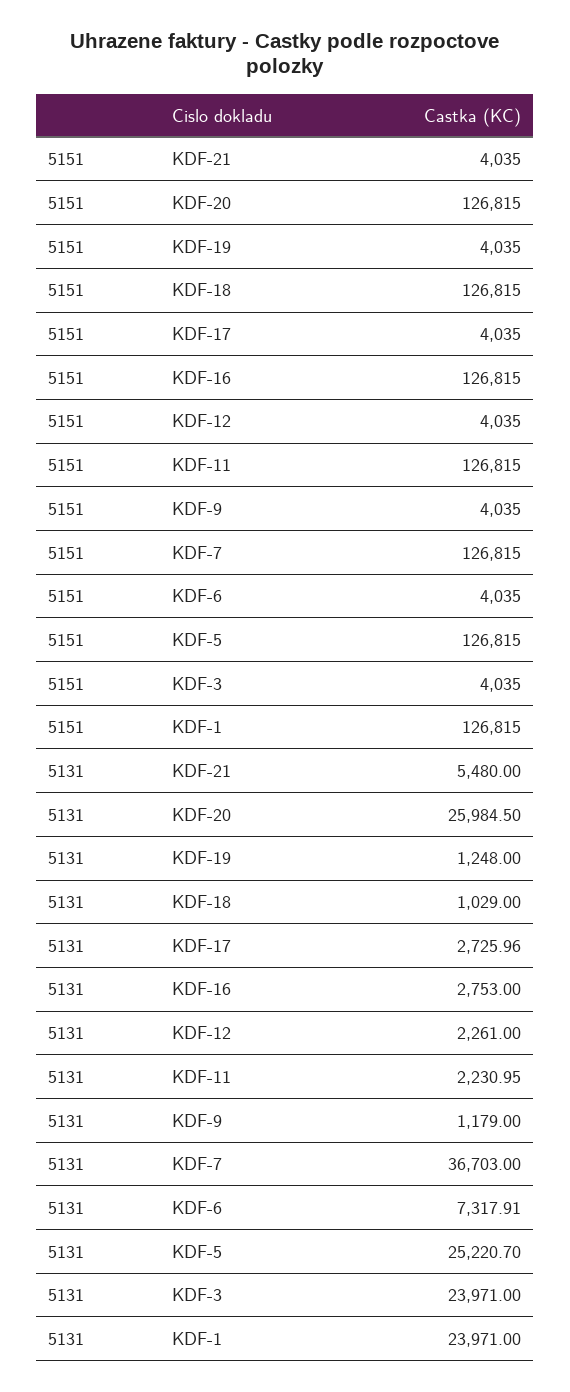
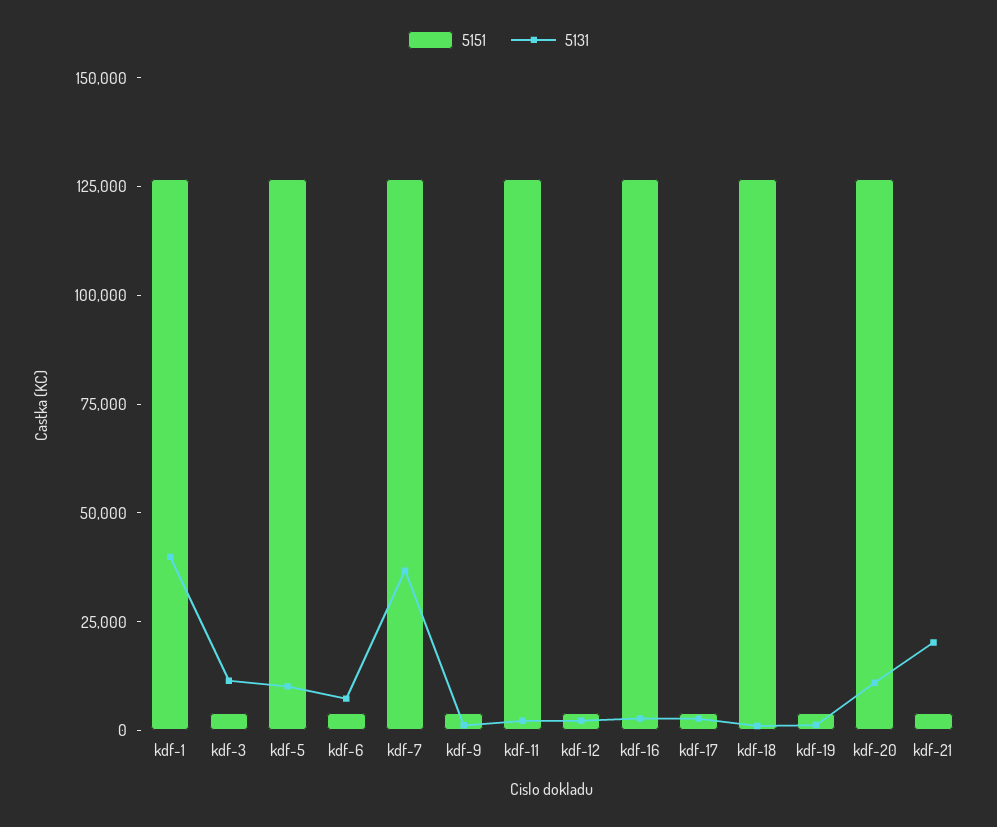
  {
    "5151": {
      "KDF-21": 4035,
      "KDF-20": 126815,
      "KDF-19": 4035,
      "KDF-18": 126815,
      "KDF-17": 4035,
      "KDF-16": 126815,
      "KDF-12": 4035,
      "KDF-11": 126815,
      "KDF-9": 4035,
      "KDF-7": 126815,
      "KDF-6": 4035,
      "KDF-5": 126815,
      "KDF-3": 4035,
      "KDF-1": 126815
    },
    "5131": {
-     "KDF-21": 5480,
+     "KDF-21": 20000,
-     "KDF-20": 25984.5,
+     "KDF-20": 10000,
      "KDF-19": 1248,
      "KDF-18": 1029,
      "KDF-17": 2725.96,
      "KDF-16": 2753,
      "KDF-12": 2261,
      "KDF-11": 2230.95,
      "KDF-9": 1179,
      "KDF-7": 36703,
      "KDF-6": 7317.91,
-     "KDF-5": 25220.7,
+     "KDF-5": 10000,
-     "KDF-3": 23971,
+     "KDF-3": 10000,
-     "KDF-1": 23971
+     "KDF-1": 40000
    }
  }

